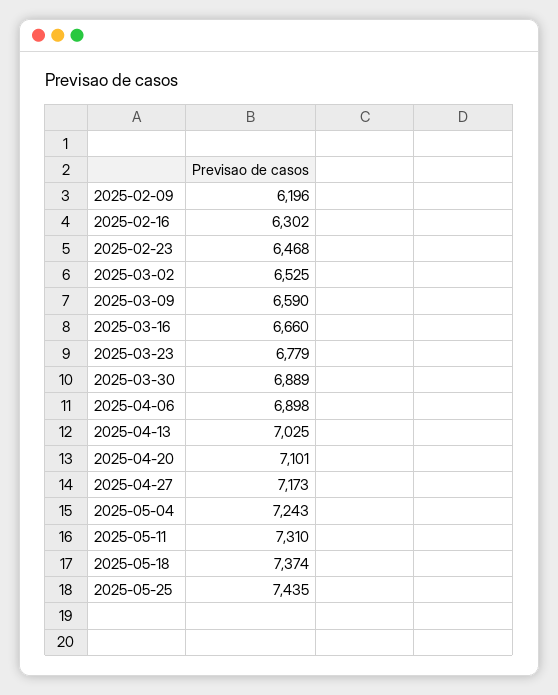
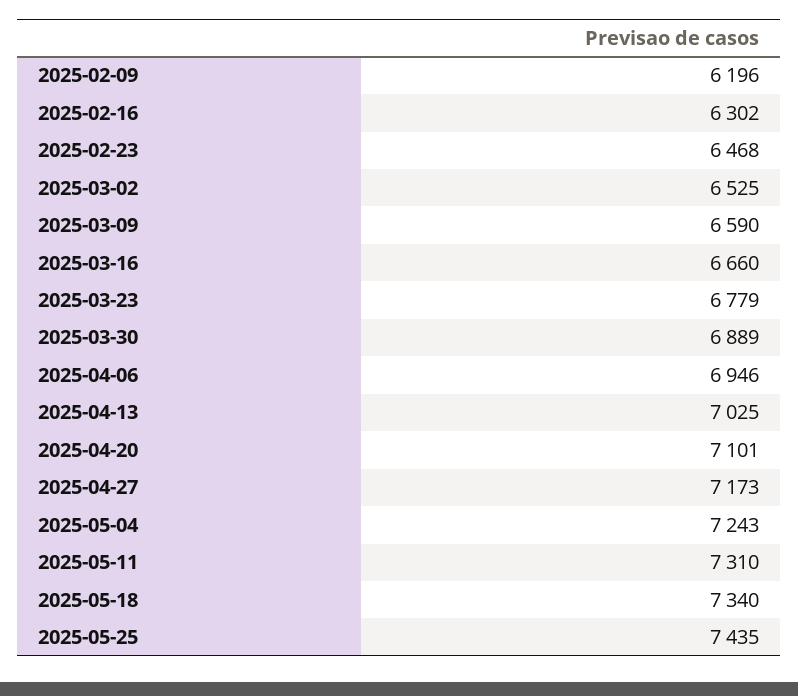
  {
    "2025-02-09": 6196,
    "2025-02-16": 6302,
    "2025-02-23": 6468,
    "2025-03-02": 6525,
    "2025-03-09": 6590,
    "2025-03-16": 6660,
    "2025-03-23": 6779,
    "2025-03-30": 6889,
-   "2025-04-06": 6898,
+   "2025-04-06": 6946,
    "2025-04-13": 7025,
    "2025-04-20": 7101,
    "2025-04-27": 7173,
    "2025-05-04": 7243,
    "2025-05-11": 7310,
-   "2025-05-18": 7374,
+   "2025-05-18": 7340,
    "2025-05-25": 7435
  }

